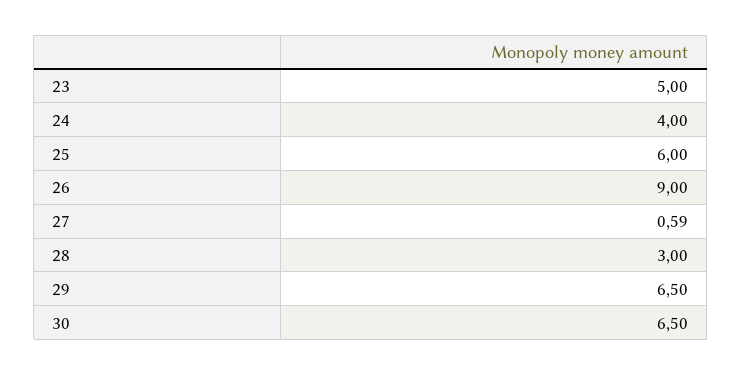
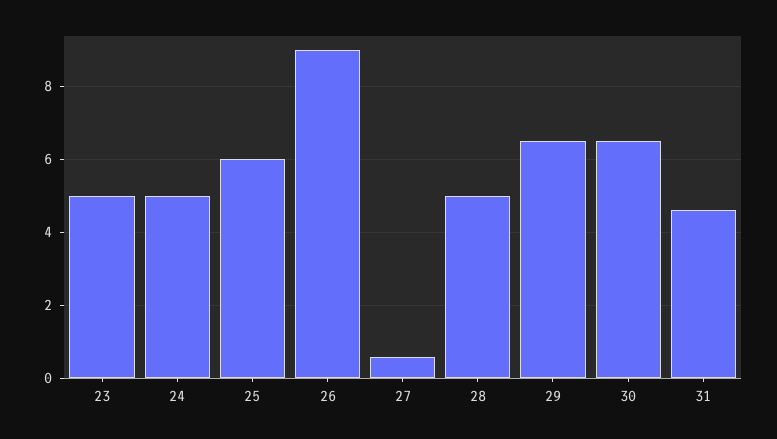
  {
    "23": 5,
-   "24": 4,
+   "24": 5,
    "25": 6,
    "26": 9,
    "27": 0.59,
-   "28": 3,
+   "28": 5,
    "29": 6.5,
-   "30": 6.5
+   "30": 6.5,
+   "31": 4.6
  }

